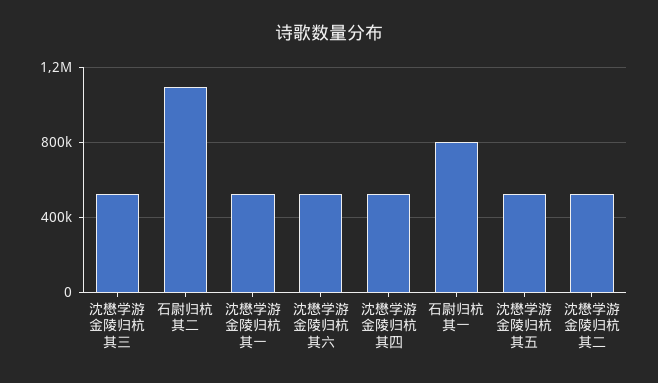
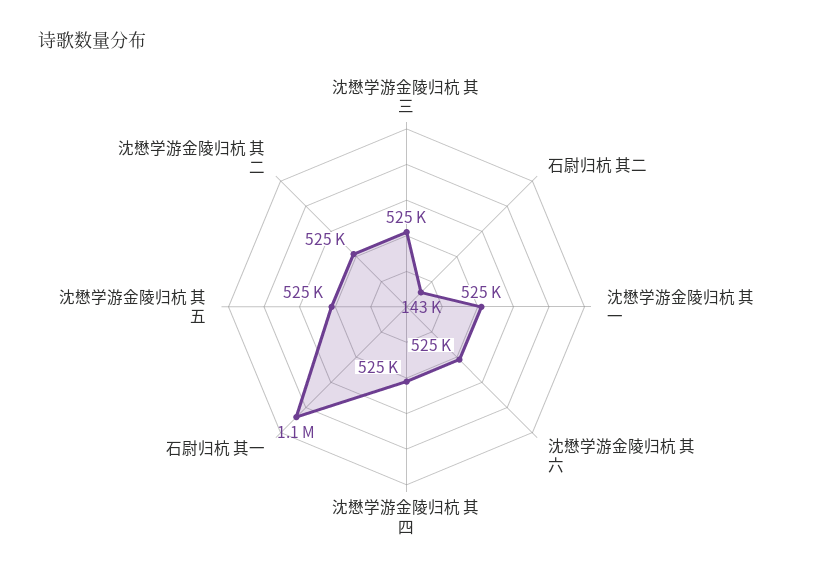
  {
    "沈懋学游金陵归杭 其三": 525000,
-   "石尉归杭 其二": 1100000,
+   "石尉归杭 其二": 143000,
    "沈懋学游金陵归杭 其一": 525000,
    "沈懋学游金陵归杭 其六": 525000,
    "沈懋学游金陵归杭 其四": 525000,
-   "石尉归杭 其一": 800000,
+   "石尉归杭 其一": 1100000,
    "沈懋学游金陵归杭 其五": 525000,
    "沈懋学游金陵归杭 其二": 525000
  }

